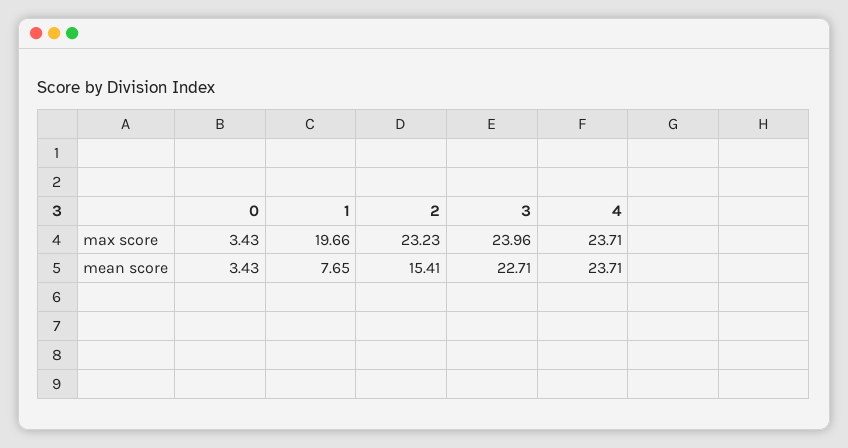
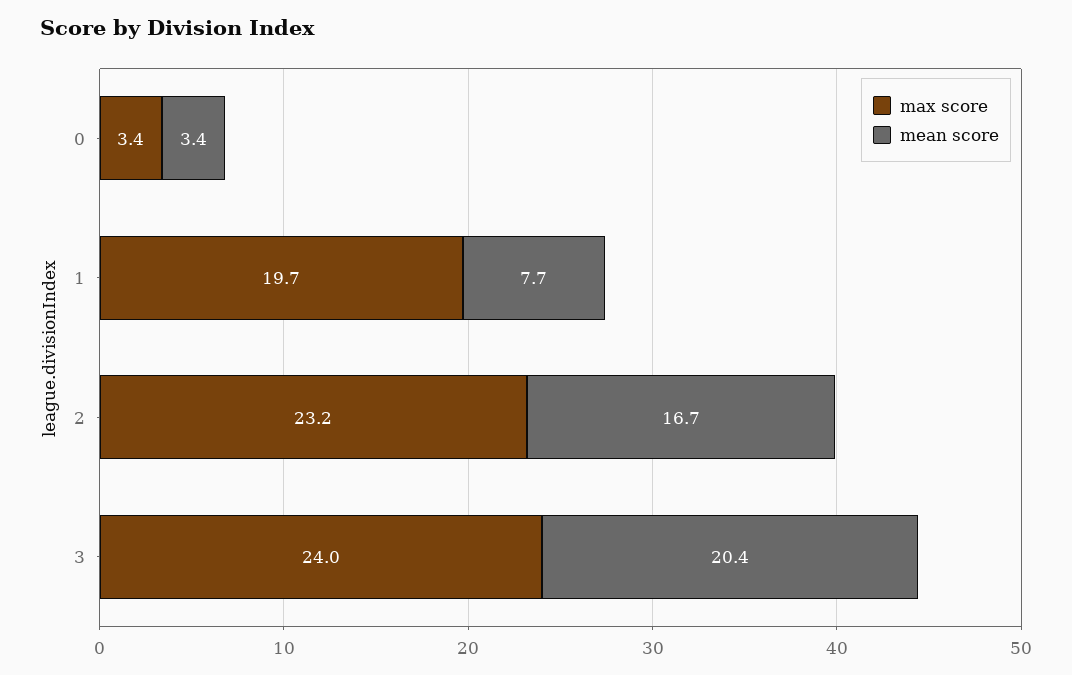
  {
    "max score": {
      "0": 3.43,
      "1": 19.66,
      "2": 23.23,
-     "3": 23.96,
+     "3": 23.96
-     "4": 23.71
    },
    "mean score": {
      "0": 3.43,
      "1": 7.65,
-     "2": 15.41,
+     "2": 16.7,
-     "3": 22.71,
+     "3": 20.4
-     "4": 23.71
    }
  }

